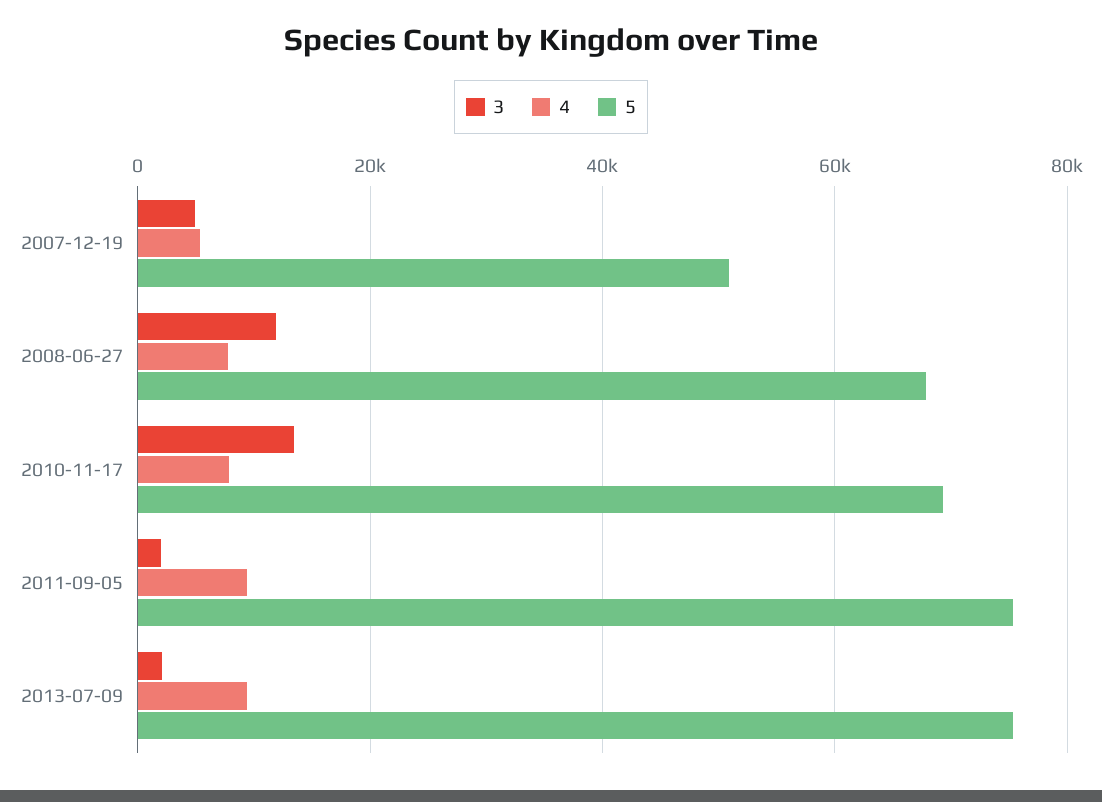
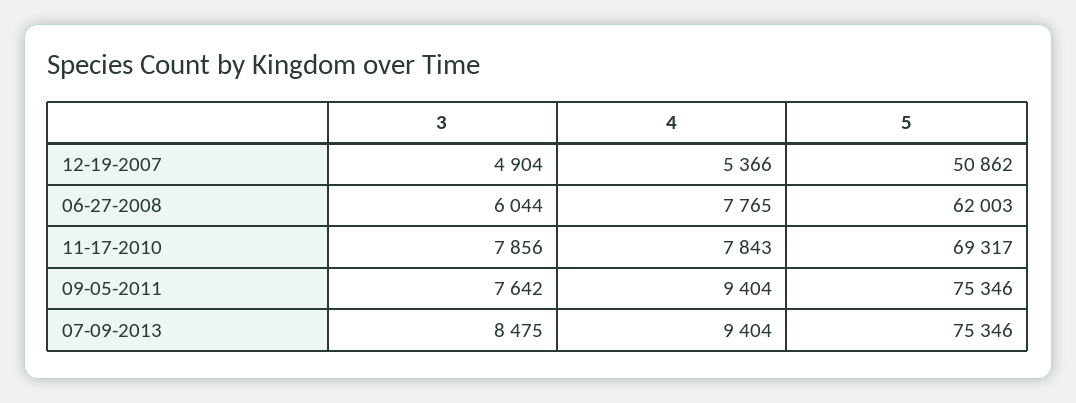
  {
    "3": {
      "2007-12-19": 4904,
-     "2008-06-27": 12000,
+     "2008-06-27": 6044,
-     "2010-11-17": 14000,
+     "2010-11-17": 7856,
-     "2011-09-05": 2000,
+     "2011-09-05": 7642,
-     "2013-07-09": 2000
+     "2013-07-09": 8475
    },
    "4": {
      "2007-12-19": 5366,
      "2008-06-27": 7765,
      "2010-11-17": 7843,
      "2011-09-05": 9404,
      "2013-07-09": 9404
    },
    "5": {
      "2007-12-19": 50862,
-     "2008-06-27": 68000,
+     "2008-06-27": 62003,
      "2010-11-17": 69317,
      "2011-09-05": 75346,
      "2013-07-09": 75346
    }
  }

